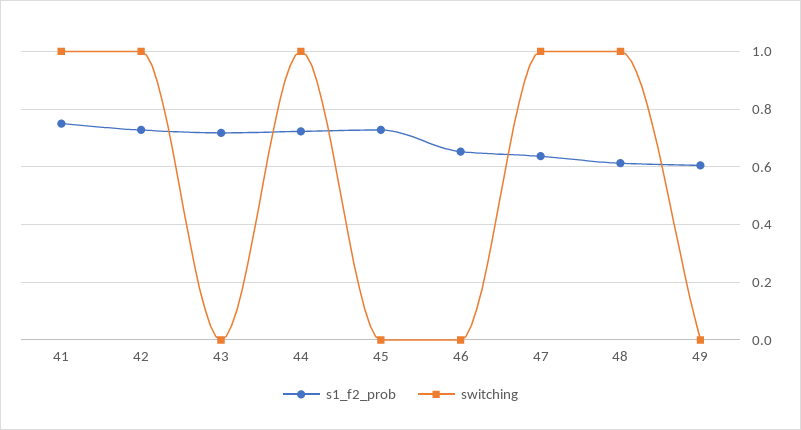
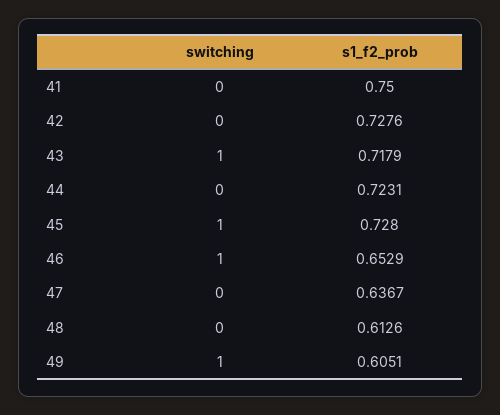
  {
    "s1_f2_prob": {
      "41": 0.75,
      "42": 0.7276,
      "43": 0.7179,
      "44": 0.7231,
      "45": 0.728,
      "46": 0.6529,
      "47": 0.6367,
      "48": 0.6126,
      "49": 0.6051
    },
    "switching": {
-     "41": 1,
+     "41": 0,
-     "42": 1,
+     "42": 0,
-     "43": 0,
+     "43": 1,
-     "44": 1,
+     "44": 0,
-     "45": 0,
+     "45": 1,
-     "46": 0,
+     "46": 1,
-     "47": 1,
+     "47": 0,
-     "48": 1,
+     "48": 0,
-     "49": 0
+     "49": 1
    }
  }

